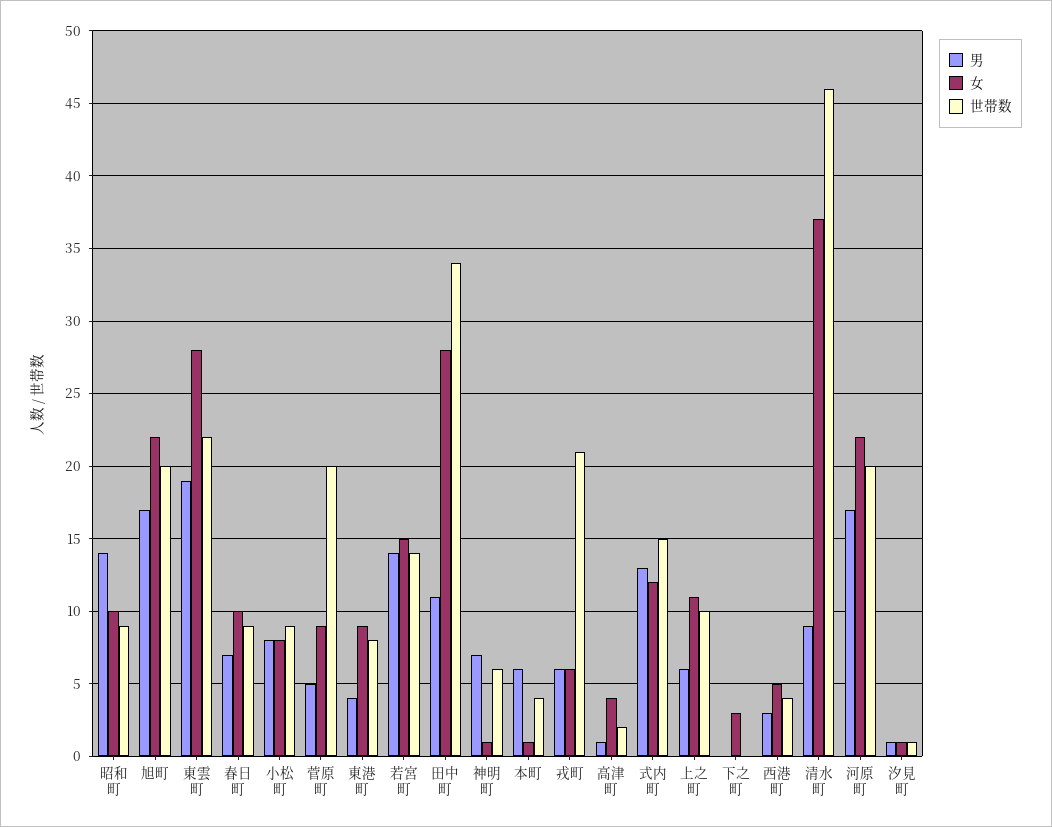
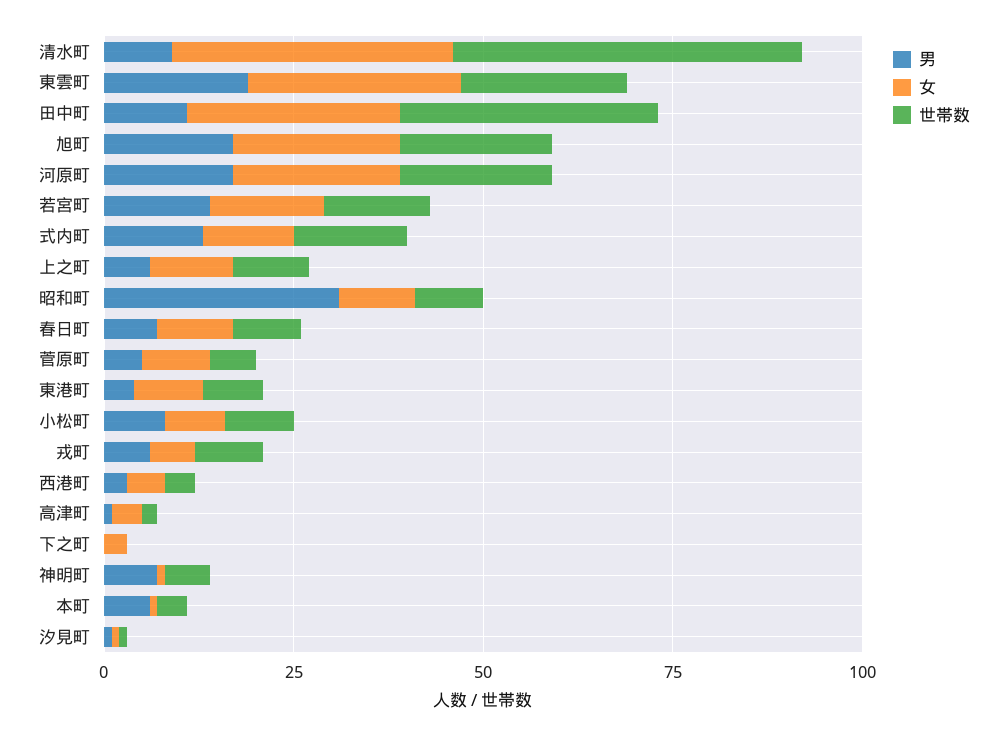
  {
    "男": {
-     "昭和町": 14,
+     "昭和町": 30,
      "旭町": 17,
      "東雲町": 19,
      "春日町": 7,
      "小松町": 8,
      "菅原町": 5,
      "東港町": 4,
      "若宮町": 14,
      "田中町": 11,
      "神明町": 7,
      "本町": 6,
      "戎町": 6,
      "高津町": 1,
      "式内町": 13,
      "上之町": 6,
      "下之町": 0,
      "西港町": 3,
      "清水町": 9,
      "河原町": 17,
      "汐見町": 1
    },
    "女": {
      "昭和町": 10,
      "旭町": 22,
      "東雲町": 28,
      "春日町": 10,
      "小松町": 8,
      "菅原町": 9,
      "東港町": 9,
      "若宮町": 15,
      "田中町": 28,
      "神明町": 1,
      "本町": 1,
      "戎町": 6,
      "高津町": 4,
      "式内町": 12,
      "上之町": 11,
      "下之町": 3,
      "西港町": 5,
      "清水町": 37,
      "河原町": 22,
      "汐見町": 1
    },
    "世帯数": {
      "昭和町": 9,
      "旭町": 20,
      "東雲町": 22,
      "春日町": 9,
      "小松町": 9,
-     "菅原町": 20,
+     "菅原町": 5,
      "東港町": 8,
      "若宮町": 14,
      "田中町": 34,
      "神明町": 6,
      "本町": 4,
-     "戎町": 21,
+     "戎町": 10,
      "高津町": 2,
      "式内町": 15,
      "上之町": 10,
      "下之町": 0,
      "西港町": 4,
      "清水町": 46,
      "河原町": 20,
      "汐見町": 1
    }
  }

